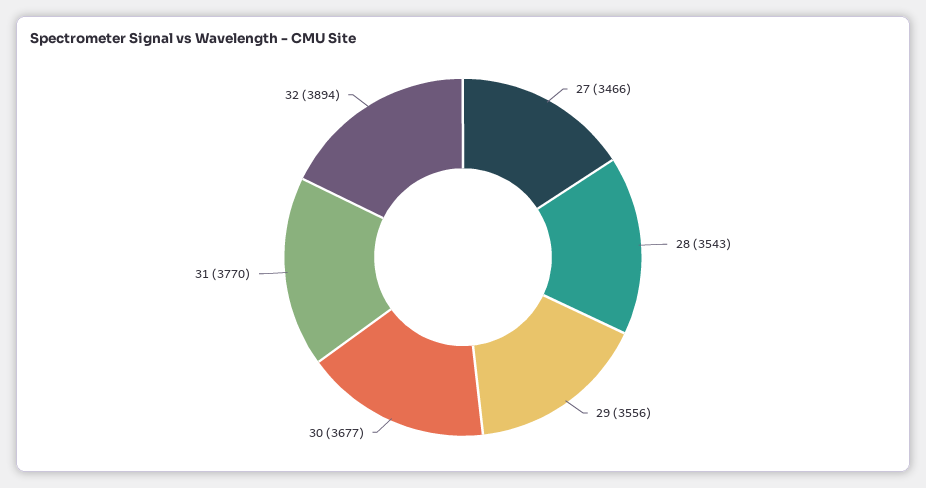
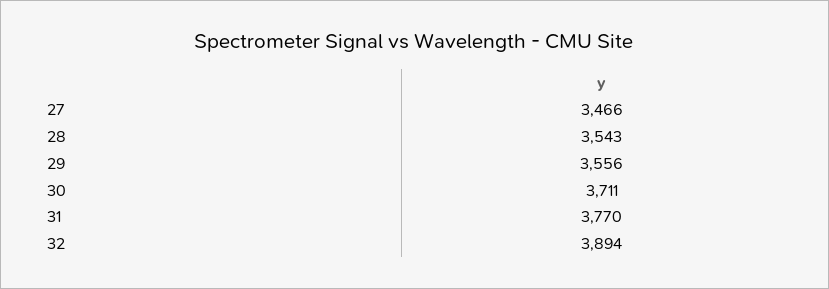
  {
    "27": 3466,
    "28": 3543,
    "29": 3556,
-   "30": 3677,
+   "30": 3711,
    "31": 3770,
    "32": 3894
  }

